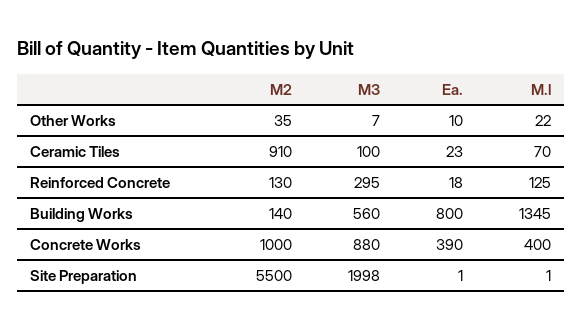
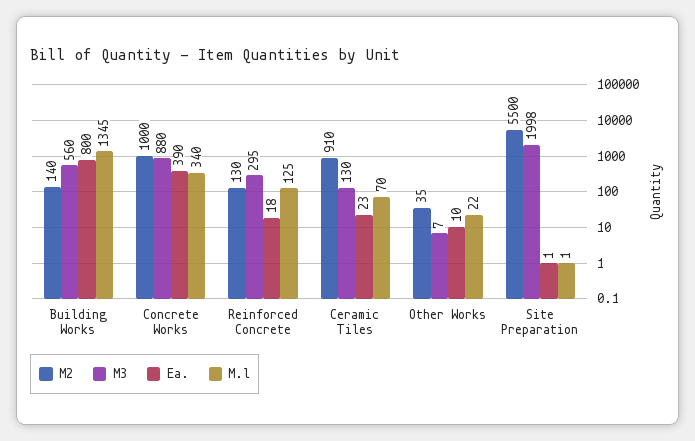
  {
    "M2": {
      "Other Works": 35,
      "Ceramic Tiles": 910,
      "Reinforced Concrete": 130,
      "Building Works": 140,
      "Concrete Works": 1000,
      "Site Preparation": 5500
    },
    "M3": {
      "Other Works": 7,
-     "Ceramic Tiles": 100,
+     "Ceramic Tiles": 130,
      "Reinforced Concrete": 295,
      "Building Works": 560,
      "Concrete Works": 880,
      "Site Preparation": 1998
    },
    "Ea.": {
      "Other Works": 10,
      "Ceramic Tiles": 23,
      "Reinforced Concrete": 18,
      "Building Works": 800,
      "Concrete Works": 390,
      "Site Preparation": 1
    },
    "M.l": {
      "Other Works": 22,
      "Ceramic Tiles": 70,
      "Reinforced Concrete": 125,
      "Building Works": 1345,
-     "Concrete Works": 400,
+     "Concrete Works": 340,
      "Site Preparation": 1
    }
  }

